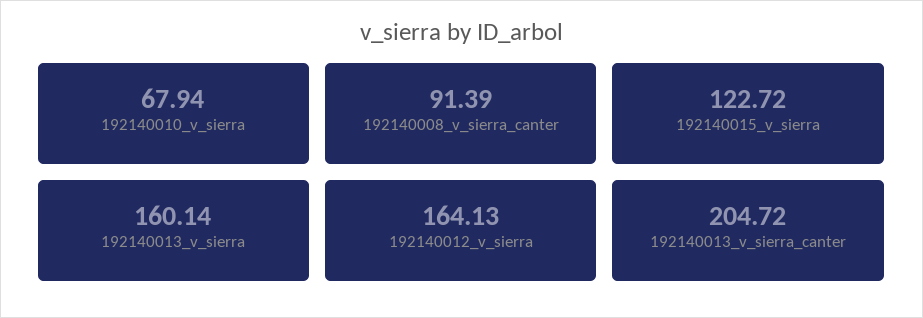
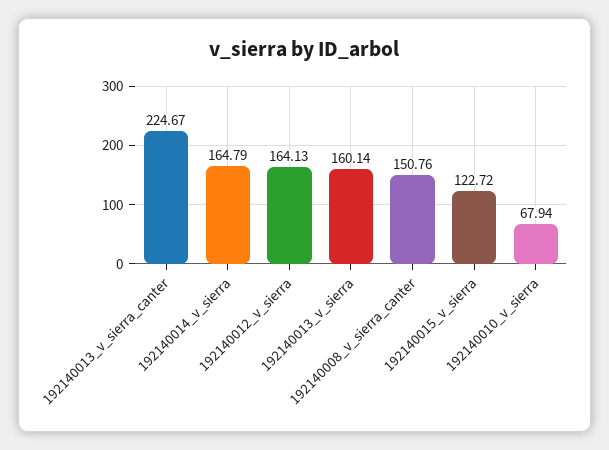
  {
    "192140010_v_sierra": 67.94,
-   "192140008_v_sierra_canter": 91.39,
+   "192140008_v_sierra_canter": 150.76,
    "192140015_v_sierra": 122.72,
    "192140013_v_sierra": 160.14,
    "192140012_v_sierra": 164.13,
-   "192140013_v_sierra_canter": 204.72
+   "192140013_v_sierra_canter": 224.67,
+   "192140014_v_sierra": 164.79
  }

